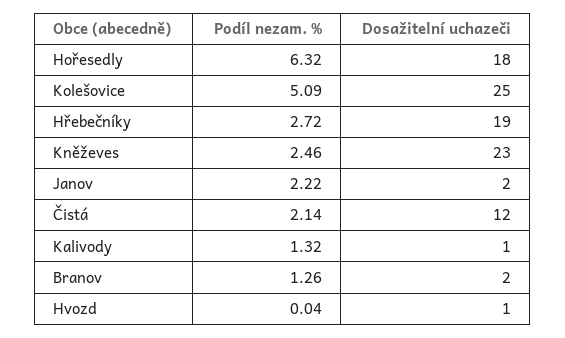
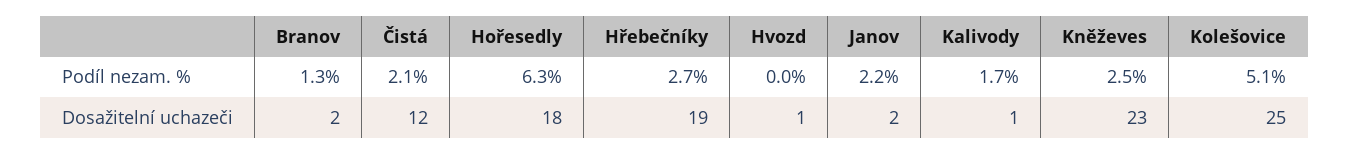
  {
    "Podíl nezam. %": {
      "Hořesedly": 6.32,
      "Kolešovice": 5.09,
      "Hřebečníky": 2.72,
      "Kněževes": 2.46,
      "Janov": 2.22,
      "Čistá": 2.14,
-     "Kalivody": 1.32,
+     "Kalivody": 1.7,
      "Branov": 1.26,
      "Hvozd": 0.04
    },
    "Dosažitelní uchazeči": {
      "Hořesedly": 18,
      "Kolešovice": 25,
      "Hřebečníky": 19,
      "Kněževes": 23,
      "Janov": 2,
      "Čistá": 12,
      "Kalivody": 1,
      "Branov": 2,
      "Hvozd": 1
    }
  }

